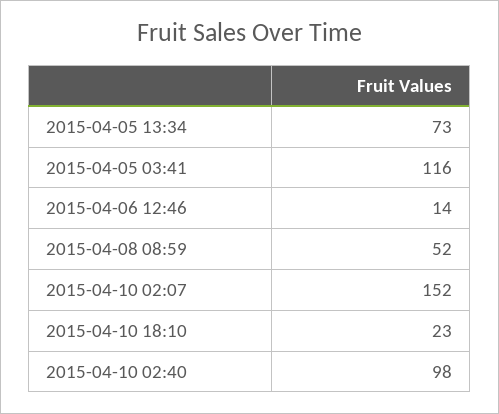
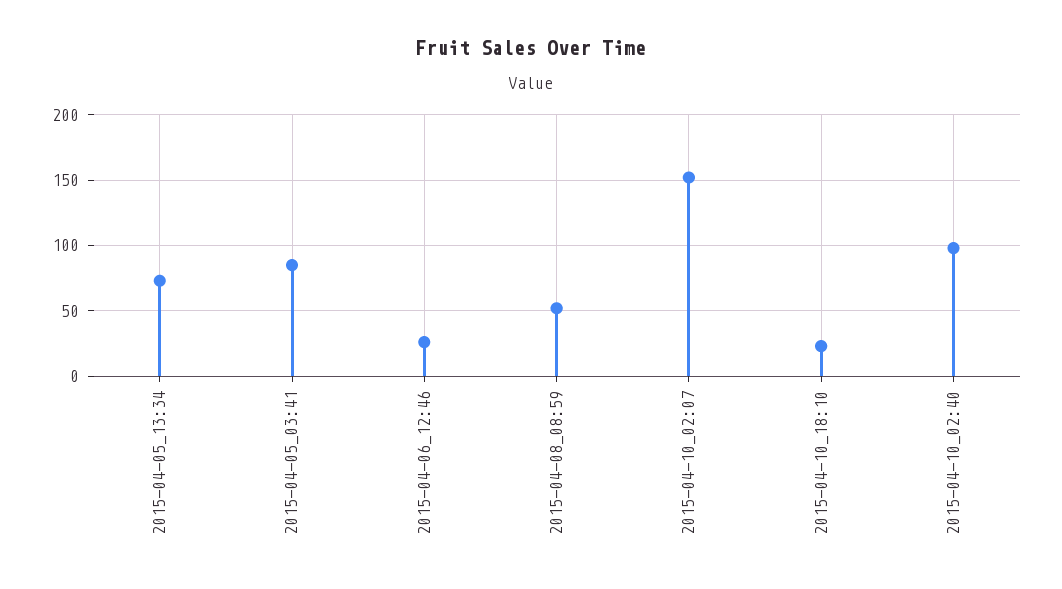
  {
    "2015-04-05 13:34": 73,
-   "2015-04-05 03:41": 116,
+   "2015-04-05 03:41": 85,
-   "2015-04-06 12:46": 14,
+   "2015-04-06 12:46": 25,
    "2015-04-08 08:59": 52,
    "2015-04-10 02:07": 152,
    "2015-04-10 18:10": 23,
    "2015-04-10 02:40": 98
  }

